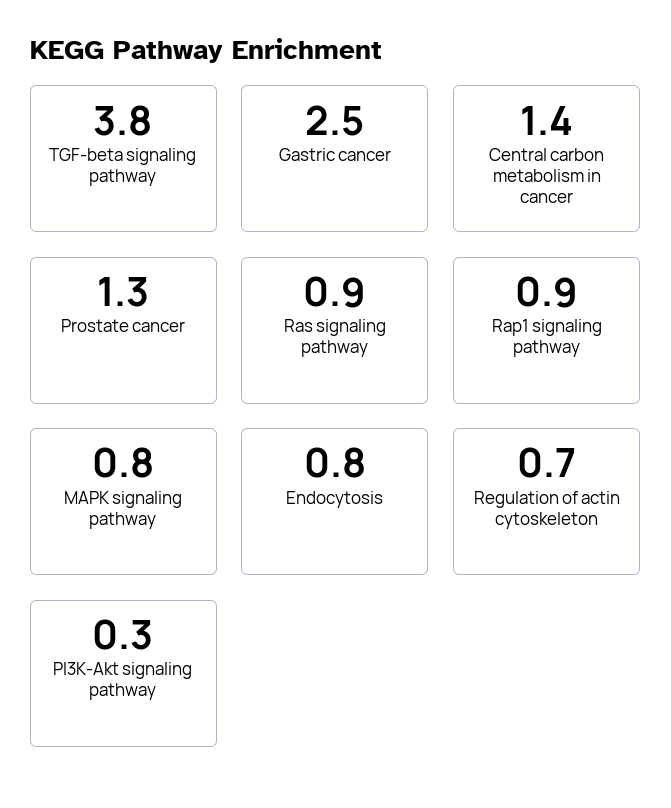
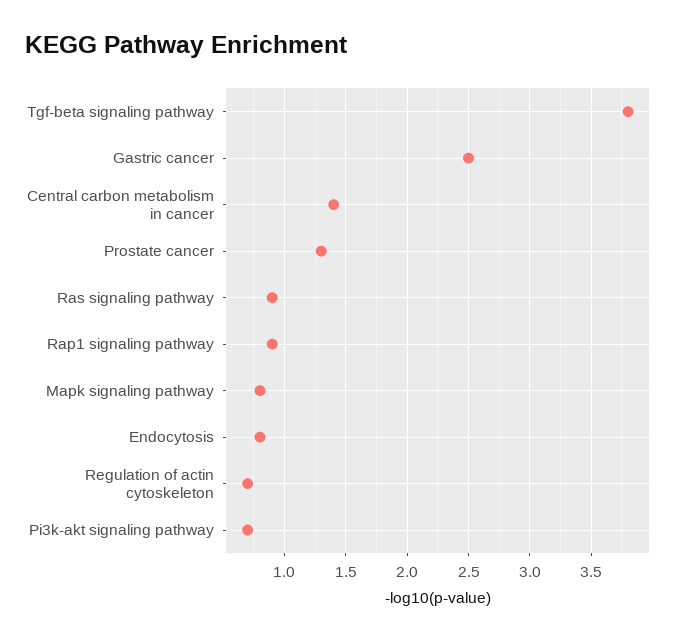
  {
    "TGF-beta signaling pathway": 3.8,
    "Gastric cancer": 2.5,
    "Central carbon metabolism in cancer": 1.4,
    "Prostate cancer": 1.3,
    "Ras signaling pathway": 0.9,
    "Rap1 signaling pathway": 0.9,
    "MAPK signaling pathway": 0.8,
    "Endocytosis": 0.8,
    "Regulation of actin cytoskeleton": 0.7,
-   "PI3K-Akt signaling pathway": 0.3
+   "PI3K-Akt signaling pathway": 0.7
  }

